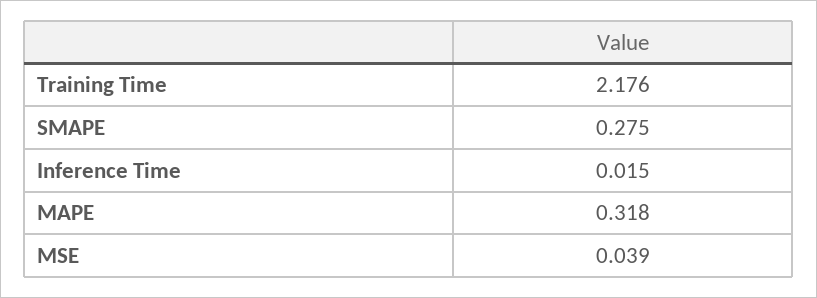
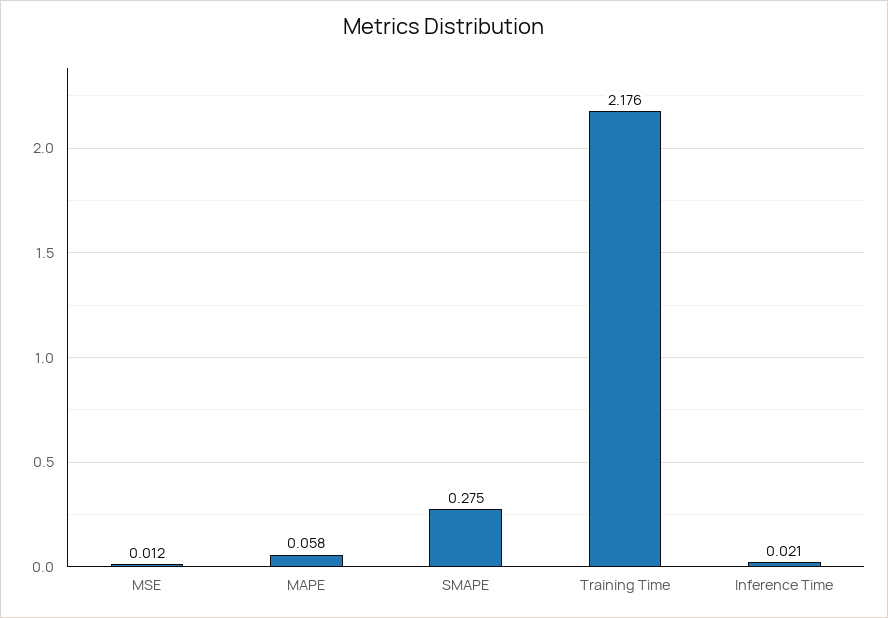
  {
    "Training Time": 2.176,
    "SMAPE": 0.275,
-   "Inference Time": 0.015,
+   "Inference Time": 0.021,
-   "MAPE": 0.318,
+   "MAPE": 0.058,
-   "MSE": 0.039
+   "MSE": 0.012
  }

